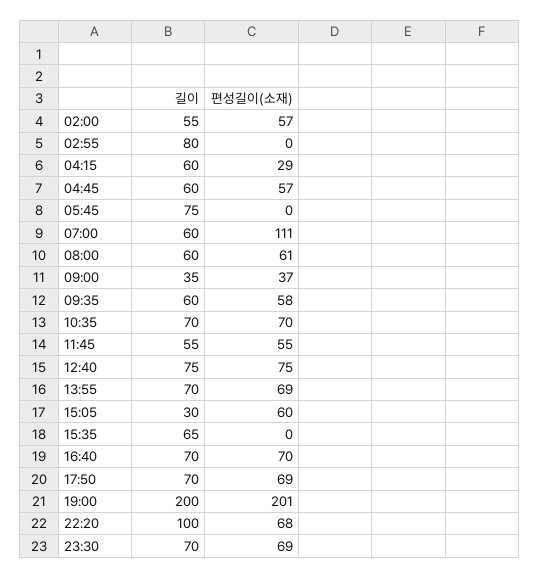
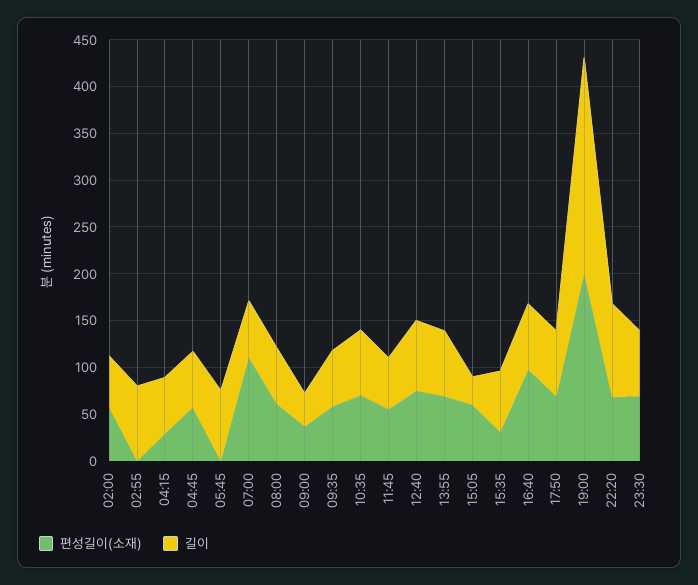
  {
    "길이": {
      "02:00": 55,
      "02:55": 80,
      "04:15": 60,
      "04:45": 60,
      "05:45": 75,
      "07:00": 60,
      "08:00": 60,
      "09:00": 35,
      "09:35": 60,
      "10:35": 70,
      "11:45": 55,
      "12:40": 75,
      "13:55": 70,
      "15:05": 30,
      "15:35": 65,
      "16:40": 70,
      "17:50": 70,
-     "19:00": 200,
+     "19:00": 230,
      "22:20": 100,
      "23:30": 70
    },
    "편성길이(소재)": {
      "02:00": 57,
      "02:55": 0,
      "04:15": 29,
      "04:45": 57,
      "05:45": 0,
      "07:00": 111,
      "08:00": 61,
      "09:00": 37,
      "09:35": 58,
      "10:35": 70,
      "11:45": 55,
      "12:40": 75,
      "13:55": 69,
      "15:05": 60,
-     "15:35": 0,
+     "15:35": 30,
-     "16:40": 70,
+     "16:40": 100,
      "17:50": 69,
      "19:00": 201,
      "22:20": 68,
      "23:30": 69
    }
  }

